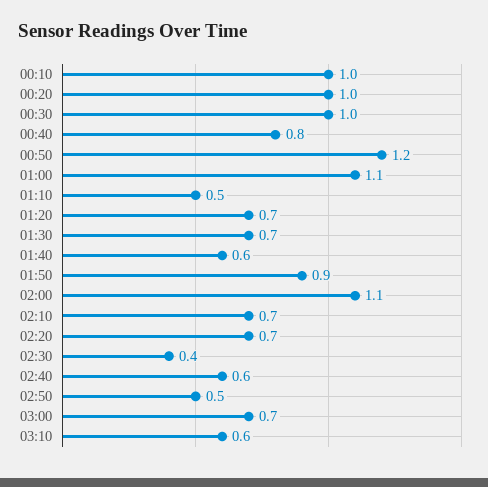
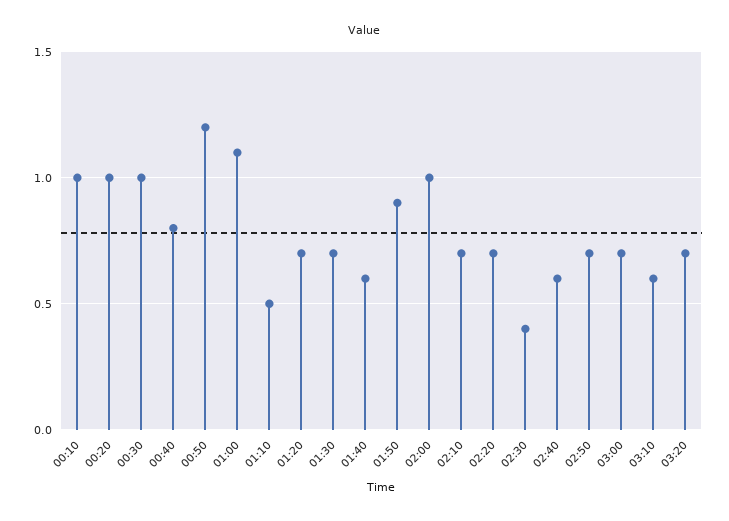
  {
    "00:10": 1,
    "00:20": 1,
    "00:30": 1,
    "00:40": 0.8,
    "00:50": 1.2,
    "01:00": 1.1,
    "01:10": 0.5,
    "01:20": 0.7,
    "01:30": 0.7,
    "01:40": 0.6,
    "01:50": 0.9,
-   "02:00": 1.1,
+   "02:00": 1,
    "02:10": 0.7,
    "02:20": 0.7,
    "02:30": 0.4,
    "02:40": 0.6,
-   "02:50": 0.5,
+   "02:50": 0.7,
    "03:00": 0.7,
-   "03:10": 0.6
+   "03:10": 0.6,
+   "03:20": 0.7
  }

